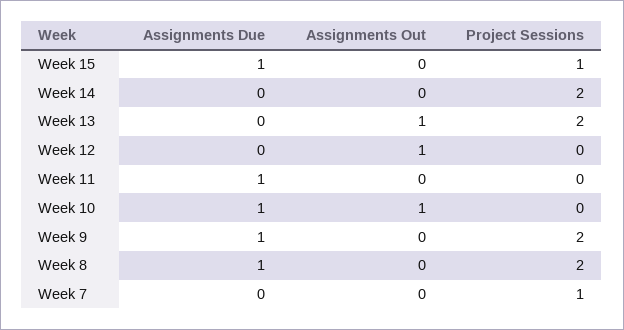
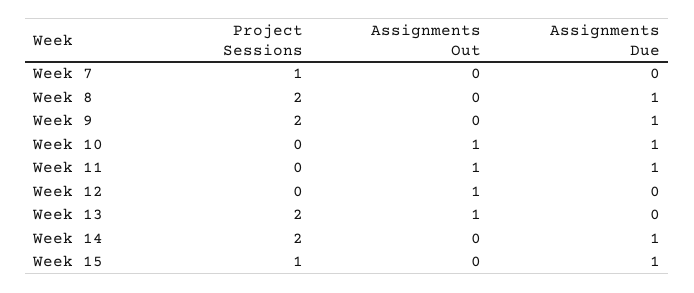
  {
    "Assignments Due": {
      "Week 15": 1,
-     "Week 14": 0,
+     "Week 14": 1,
      "Week 13": 0,
      "Week 12": 0,
      "Week 11": 1,
      "Week 10": 1,
      "Week 9": 1,
      "Week 8": 1,
      "Week 7": 0
    },
    "Assignments Out": {
      "Week 15": 0,
      "Week 14": 0,
      "Week 13": 1,
      "Week 12": 1,
-     "Week 11": 0,
+     "Week 11": 1,
      "Week 10": 1,
      "Week 9": 0,
      "Week 8": 0,
      "Week 7": 0
    },
    "Project Sessions": {
      "Week 15": 1,
      "Week 14": 2,
      "Week 13": 2,
      "Week 12": 0,
      "Week 11": 0,
      "Week 10": 0,
      "Week 9": 2,
      "Week 8": 2,
      "Week 7": 1
    }
  }

